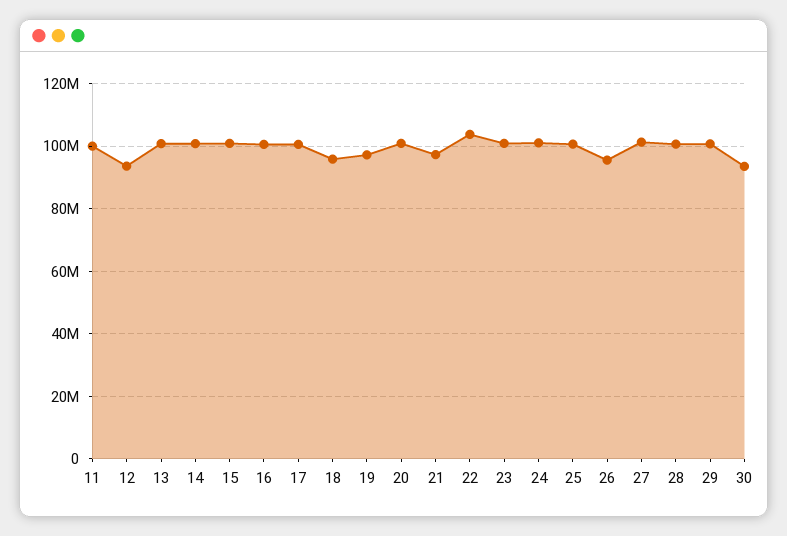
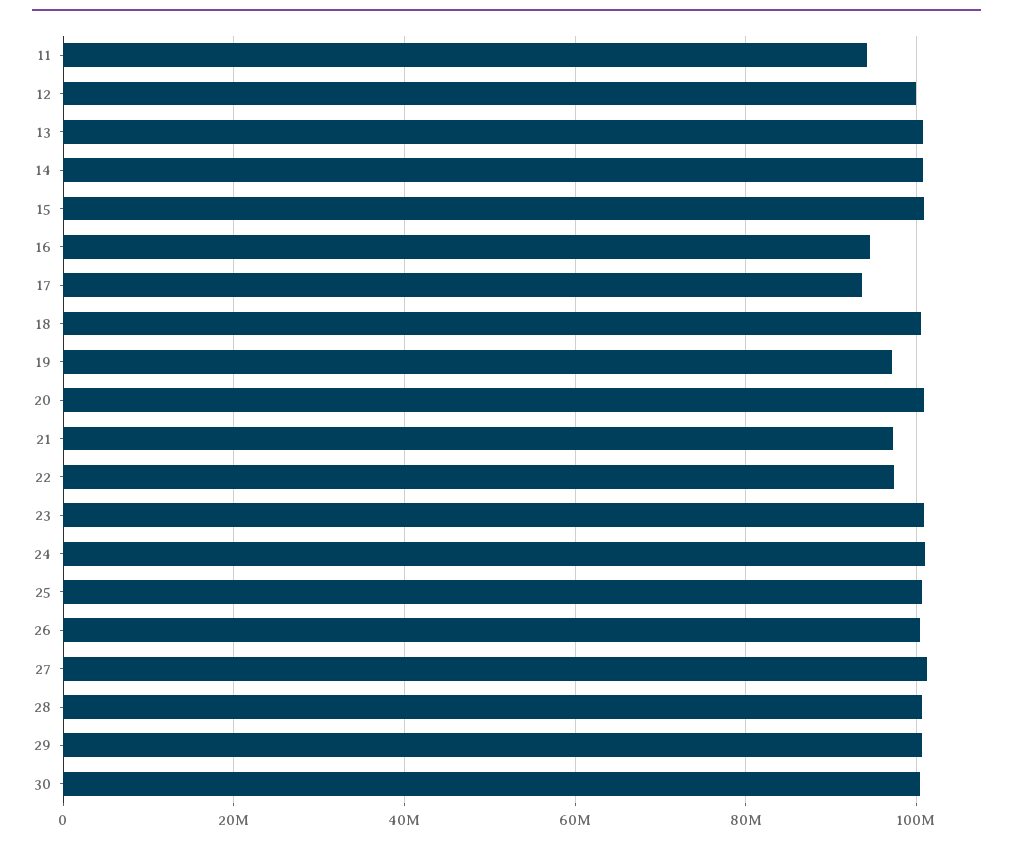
  {
-   "11": 100000000,
+   "11": 94000000,
-   "12": 94000000,
+   "12": 100000000,
    "13": 100000000,
    "14": 100000000,
    "15": 100000000,
-   "16": 100000000,
+   "16": 94000000,
-   "17": 100000000,
+   "17": 94000000,
-   "18": 96000000,
+   "18": 100000000,
    "19": 98000000,
    "20": 100000000,
    "21": 98000000,
-   "22": 104000000,
+   "22": 98000000,
    "23": 100000000,
    "24": 102000000,
    "25": 100000000,
-   "26": 96000000,
+   "26": 100000000,
    "27": 102000000,
    "28": 100000000,
    "29": 100000000,
-   "30": 94000000
+   "30": 100000000
  }

